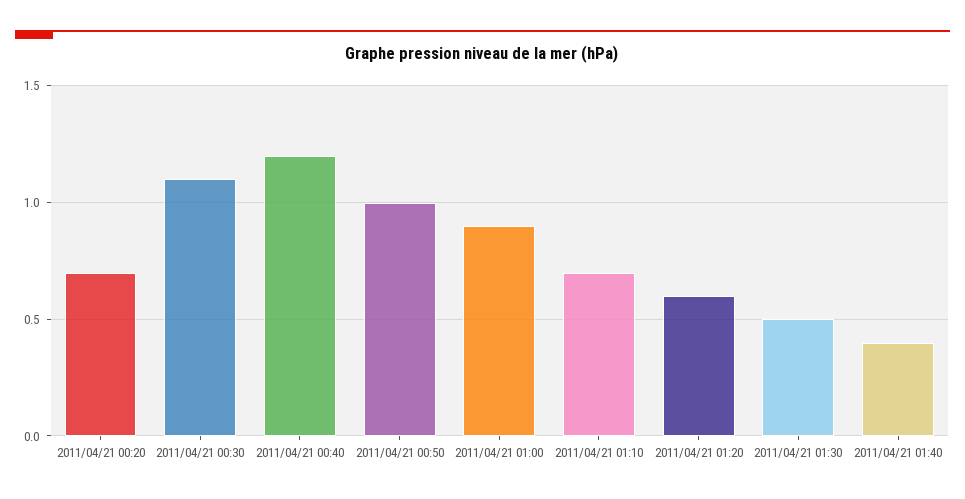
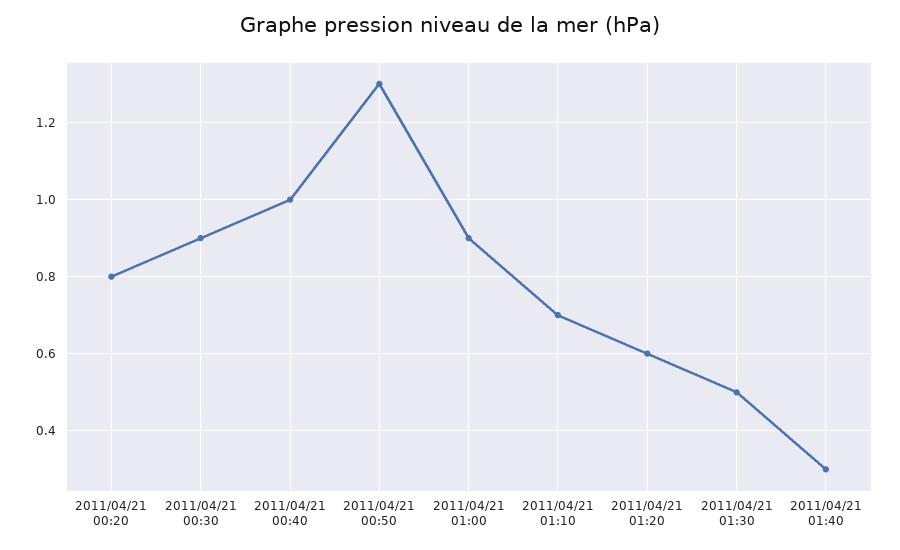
  {
-   "2011/04/21 00:20": 0.7,
+   "2011/04/21 00:20": 0.8,
-   "2011/04/21 00:30": 1.1,
+   "2011/04/21 00:30": 0.9,
-   "2011/04/21 00:40": 1.2,
+   "2011/04/21 00:40": 1,
-   "2011/04/21 00:50": 1,
+   "2011/04/21 00:50": 1.3,
    "2011/04/21 01:00": 0.9,
    "2011/04/21 01:10": 0.7,
    "2011/04/21 01:20": 0.6,
    "2011/04/21 01:30": 0.5,
-   "2011/04/21 01:40": 0.4
+   "2011/04/21 01:40": 0.3
  }

